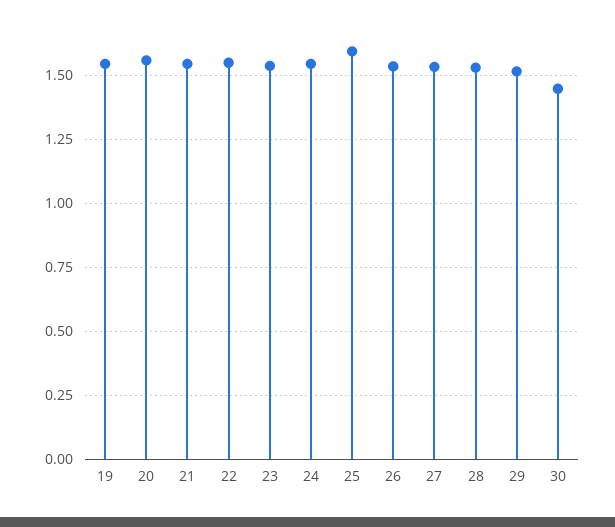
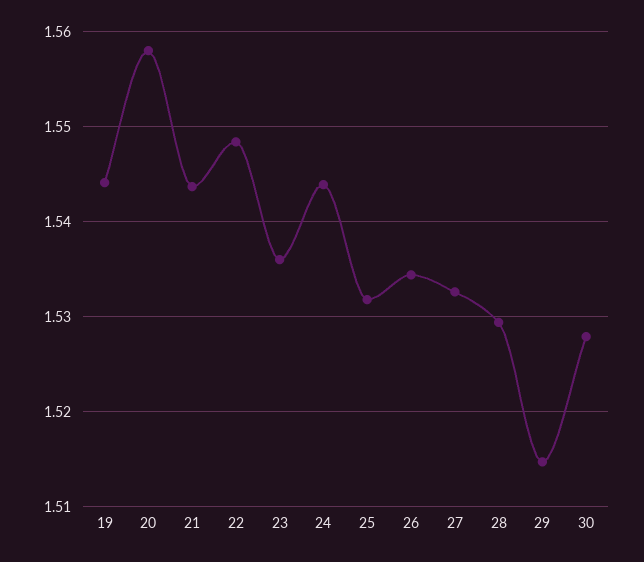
  {
    "19": 1.544,
    "20": 1.558,
    "21": 1.544,
    "22": 1.548,
    "23": 1.536,
    "24": 1.544,
-   "25": 1.6,
+   "25": 1.532,
    "26": 1.534,
    "27": 1.533,
    "28": 1.529,
    "29": 1.515,
-   "30": 1.45
+   "30": 1.528
  }

